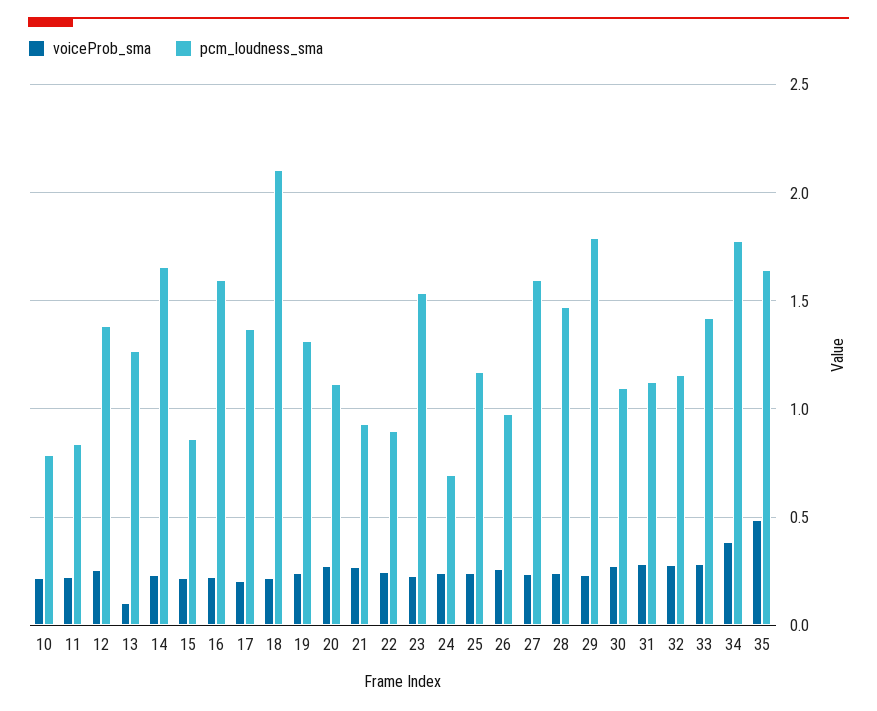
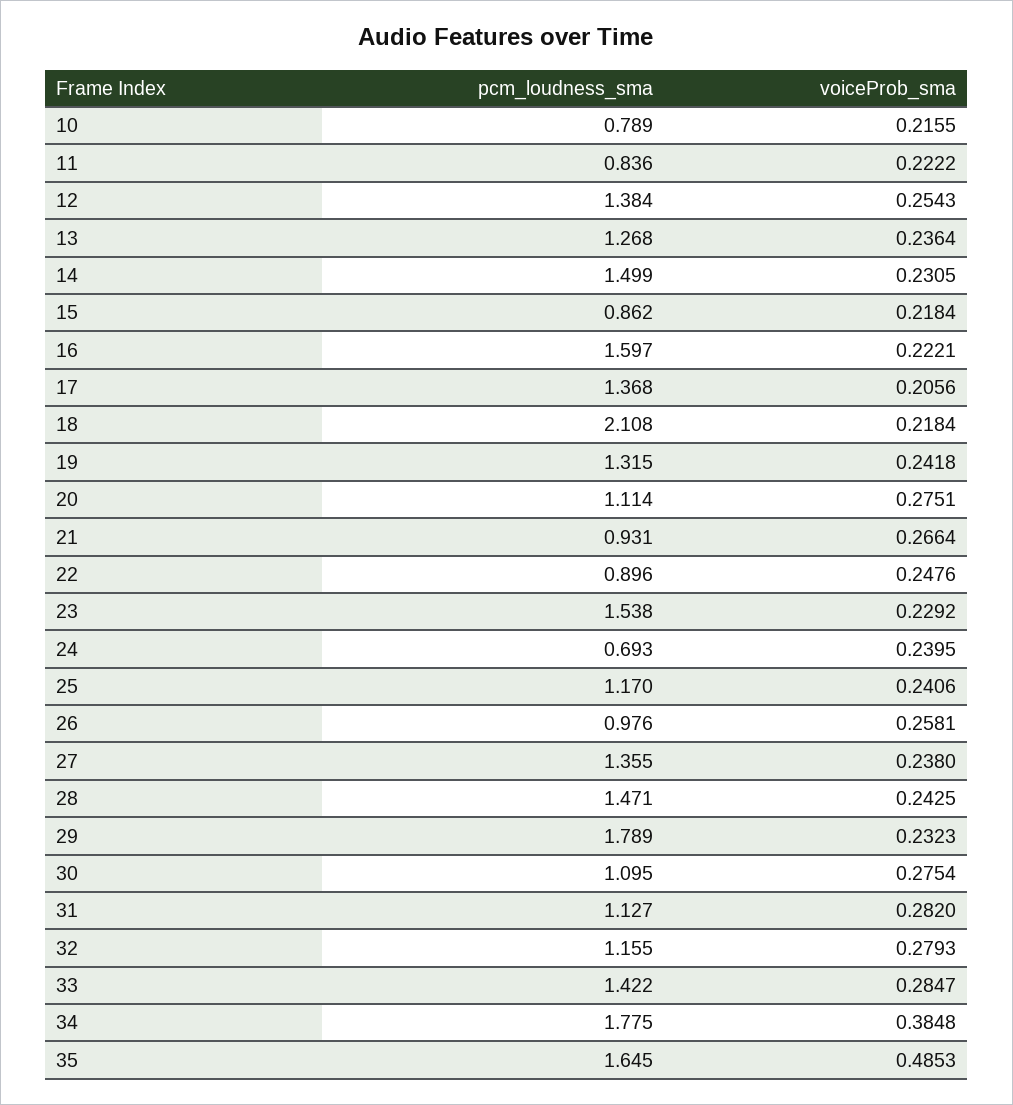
  {
    "voiceProb_sma": {
      "10": 0.2155,
      "11": 0.2222,
      "12": 0.2543,
-     "13": 0.1,
+     "13": 0.2364,
      "14": 0.2305,
      "15": 0.2184,
      "16": 0.2221,
      "17": 0.2056,
      "18": 0.2184,
      "19": 0.2418,
      "20": 0.2751,
      "21": 0.2664,
      "22": 0.2476,
      "23": 0.2292,
      "24": 0.2395,
      "25": 0.2406,
      "26": 0.2581,
      "27": 0.238,
      "28": 0.2425,
      "29": 0.2323,
      "30": 0.2754,
      "31": 0.282,
      "32": 0.2793,
      "33": 0.2847,
      "34": 0.3848,
      "35": 0.4853
    },
    "pcm_loudness_sma": {
      "10": 0.789,
      "11": 0.836,
      "12": 1.384,
      "13": 1.268,
-     "14": 1.65,
+     "14": 1.499,
      "15": 0.862,
      "16": 1.597,
      "17": 1.368,
      "18": 2.108,
      "19": 1.315,
      "20": 1.114,
      "21": 0.931,
      "22": 0.896,
      "23": 1.538,
      "24": 0.693,
      "25": 1.17,
      "26": 0.976,
-     "27": 1.6,
+     "27": 1.355,
      "28": 1.471,
      "29": 1.789,
      "30": 1.095,
      "31": 1.127,
      "32": 1.155,
      "33": 1.422,
      "34": 1.775,
      "35": 1.645
    }
  }

